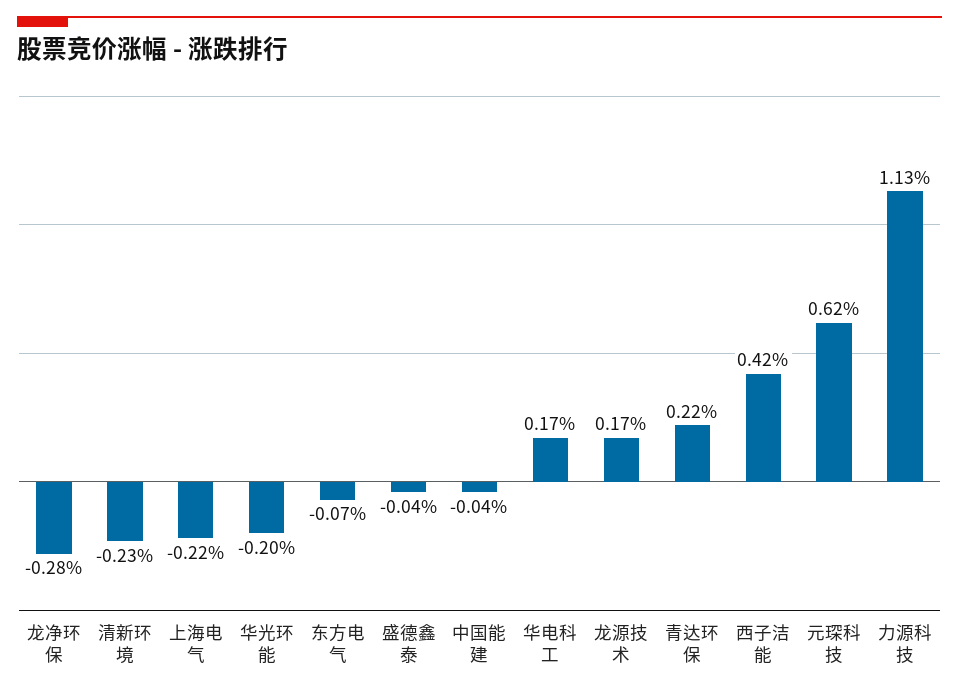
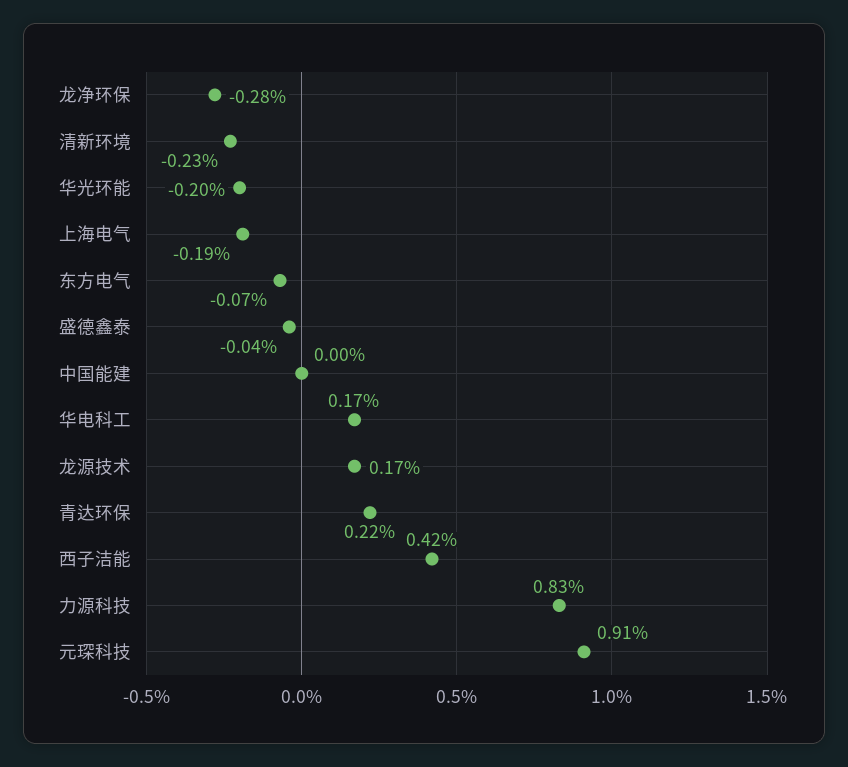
  {
    "龙净环保": -0.28,
    "清新环境": -0.23,
-   "上海电气": -0.22,
+   "上海电气": -0.19,
    "华光环能": -0.2,
    "东方电气": -0.07,
    "盛德鑫泰": -0.04,
-   "中国能建": -0.04,
+   "中国能建": 0,
    "华电科工": 0.17,
    "龙源技术": 0.17,
    "青达环保": 0.22,
    "西子洁能": 0.42,
-   "元琛科技": 0.62,
+   "元琛科技": 0.91,
-   "力源科技": 1.13
+   "力源科技": 0.83
  }

